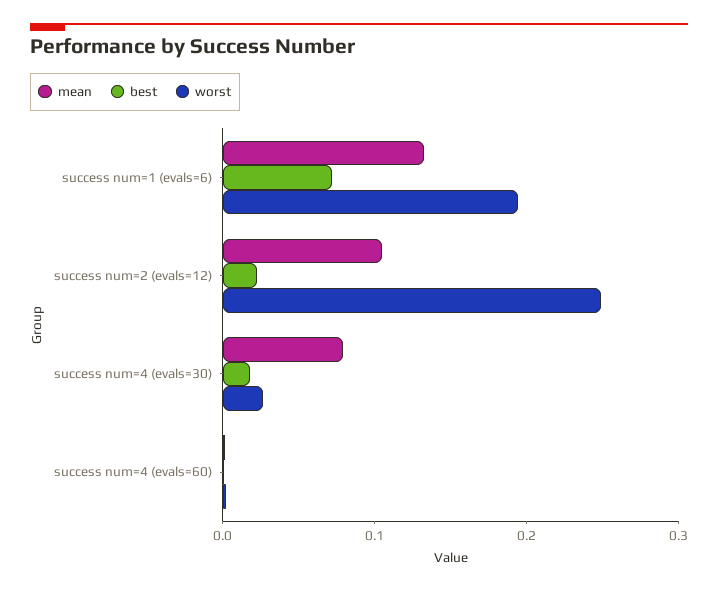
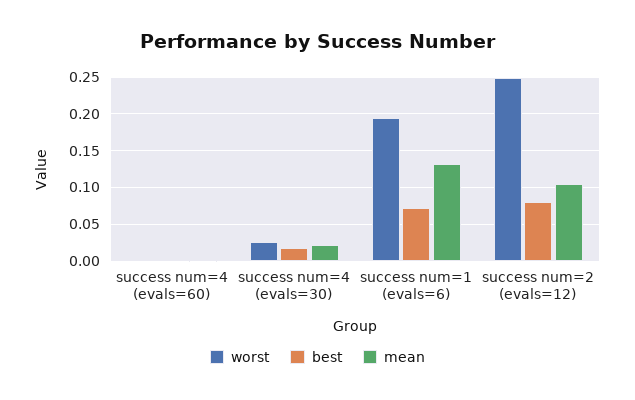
  {
    "mean": {
      "success num=1 (evals=6)": 0.13,
      "success num=2 (evals=12)": 0.1,
-     "success num=4 (evals=30)": 0.08,
+     "success num=4 (evals=30)": 0.02,
      "success num=4 (evals=60)": 0
    },
    "best": {
      "success num=1 (evals=6)": 0.07,
-     "success num=2 (evals=12)": 0.02,
+     "success num=2 (evals=12)": 0.08,
      "success num=4 (evals=30)": 0.02,
      "success num=4 (evals=60)": 0
    },
    "worst": {
      "success num=1 (evals=6)": 0.19,
      "success num=2 (evals=12)": 0.25,
      "success num=4 (evals=30)": 0.03,
      "success num=4 (evals=60)": 0
    }
  }

